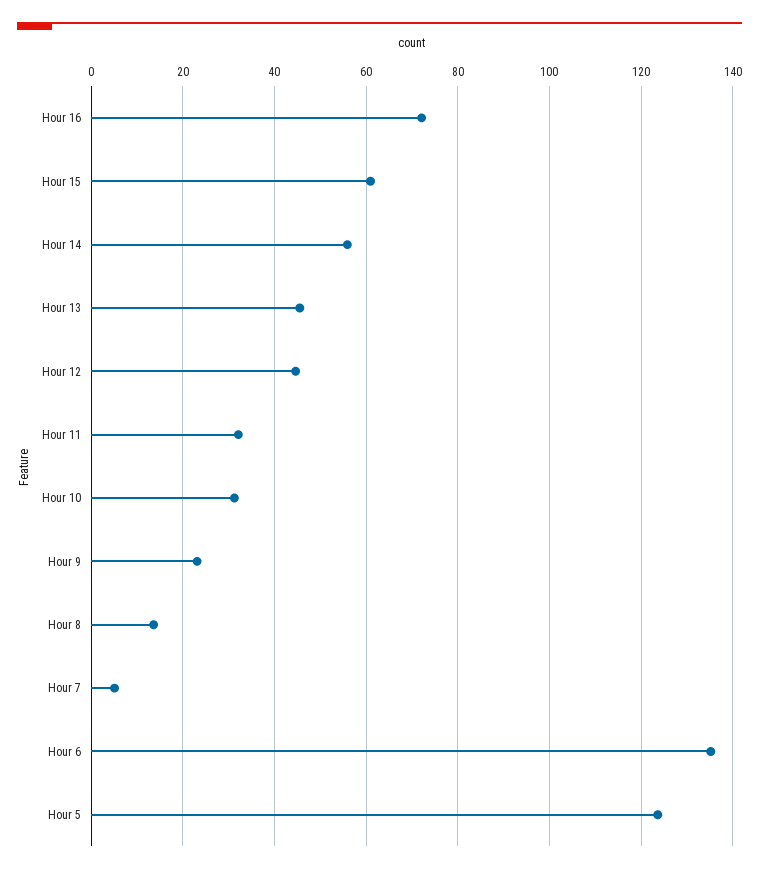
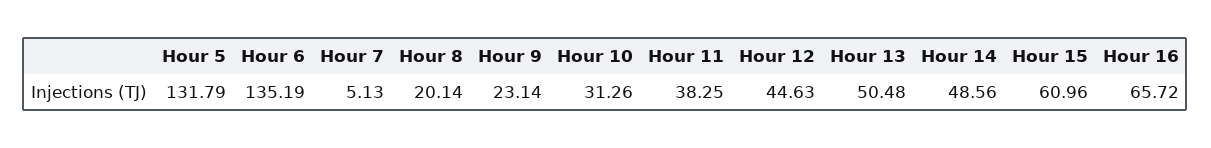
  {
-   "Hour 16": 72,
+   "Hour 16": 65.72,
    "Hour 15": 60.96,
-   "Hour 14": 56,
+   "Hour 14": 48.56,
-   "Hour 13": 46,
+   "Hour 13": 50.48,
    "Hour 12": 44.63,
-   "Hour 11": 32,
+   "Hour 11": 38.25,
    "Hour 10": 31.26,
    "Hour 9": 23.14,
-   "Hour 8": 14,
+   "Hour 8": 20.14,
    "Hour 7": 5.13,
    "Hour 6": 135.19,
-   "Hour 5": 124
+   "Hour 5": 131.79
  }

